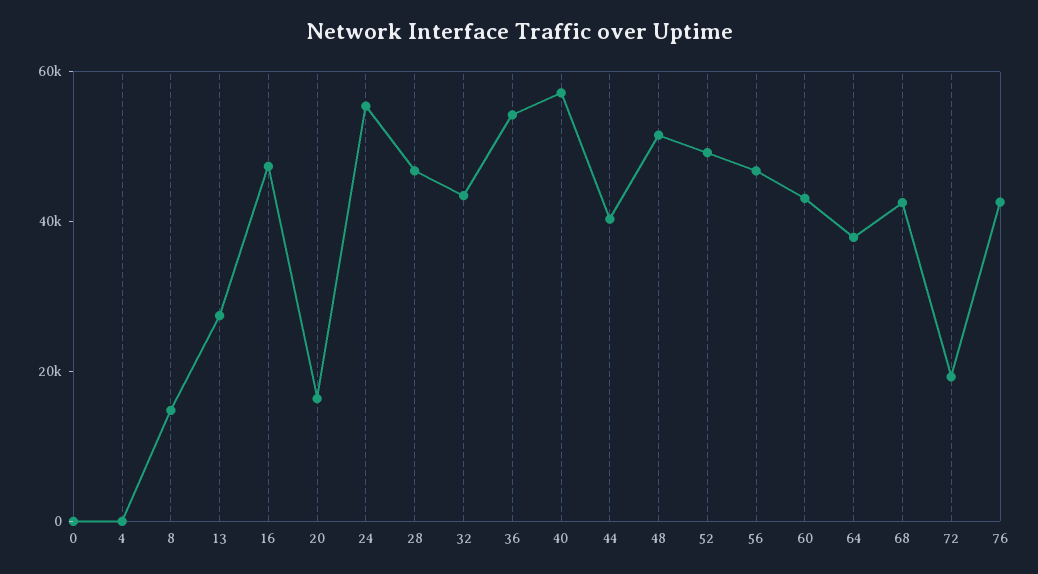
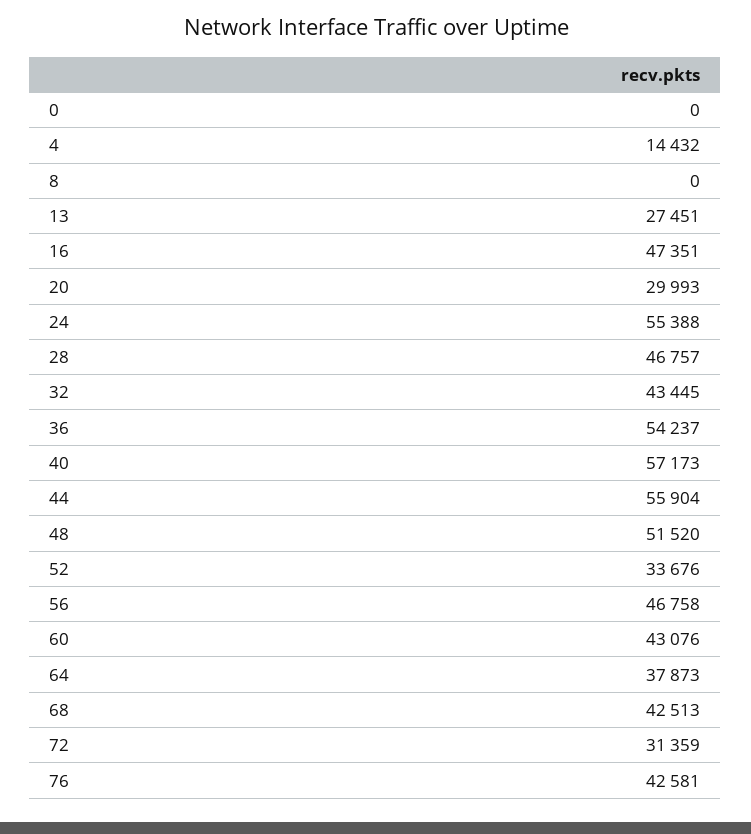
  {
    "0": 0,
-   "4": 0,
+   "4": 14432,
-   "8": 15000,
+   "8": 0,
    "13": 27451,
    "16": 47351,
-   "20": 15000,
+   "20": 29993,
    "24": 55388,
    "28": 46757,
    "32": 43445,
    "36": 54237,
    "40": 57173,
-   "44": 40000,
+   "44": 55904,
    "48": 51520,
-   "52": 50000,
+   "52": 33676,
    "56": 46758,
    "60": 43076,
    "64": 37873,
    "68": 42513,
-   "72": 20000,
+   "72": 31359,
    "76": 42581
  }

